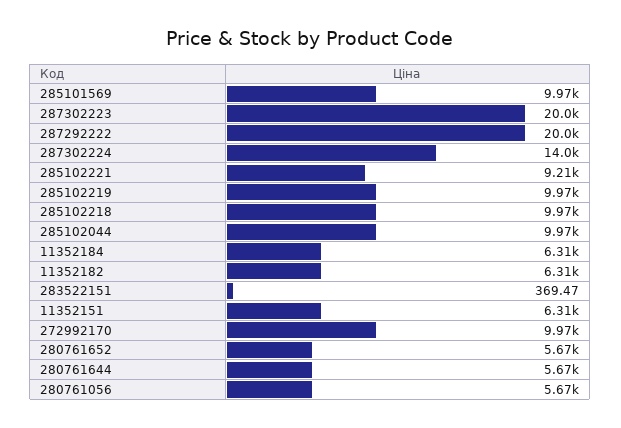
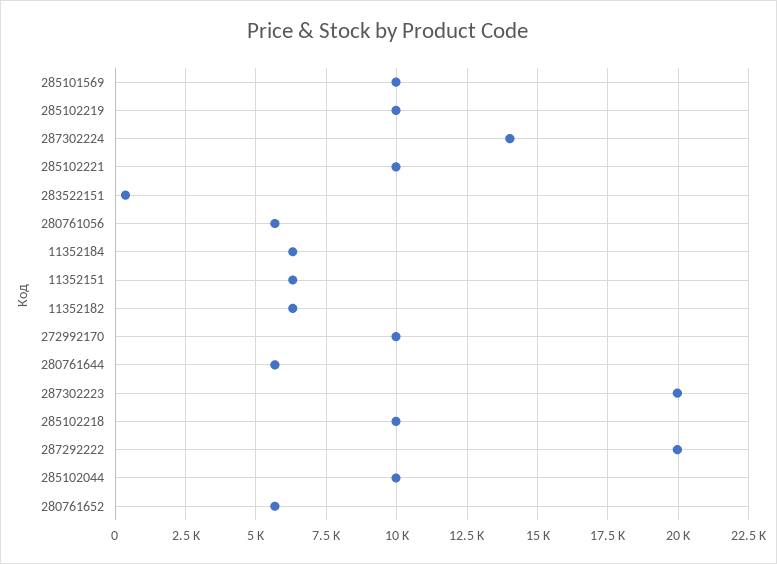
  {
    "285101569": 9970,
    "287302223": 20000,
    "287292222": 20000,
    "287302224": 14000,
-   "285102221": 9210,
+   "285102221": 10000,
    "285102219": 9970,
    "285102218": 9970,
    "285102044": 9970,
    "11352184": 6310,
    "11352182": 6310,
    "283522151": 369.47,
    "11352151": 6310,
    "272992170": 9970,
    "280761652": 5670,
    "280761644": 5670,
    "280761056": 5670
  }

